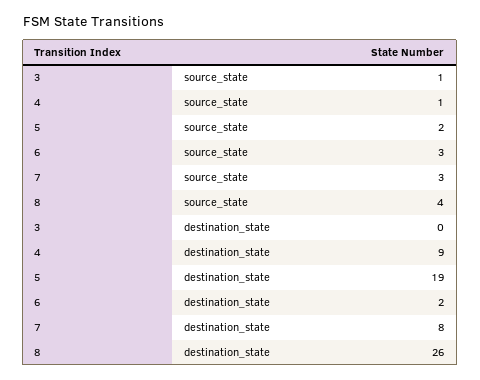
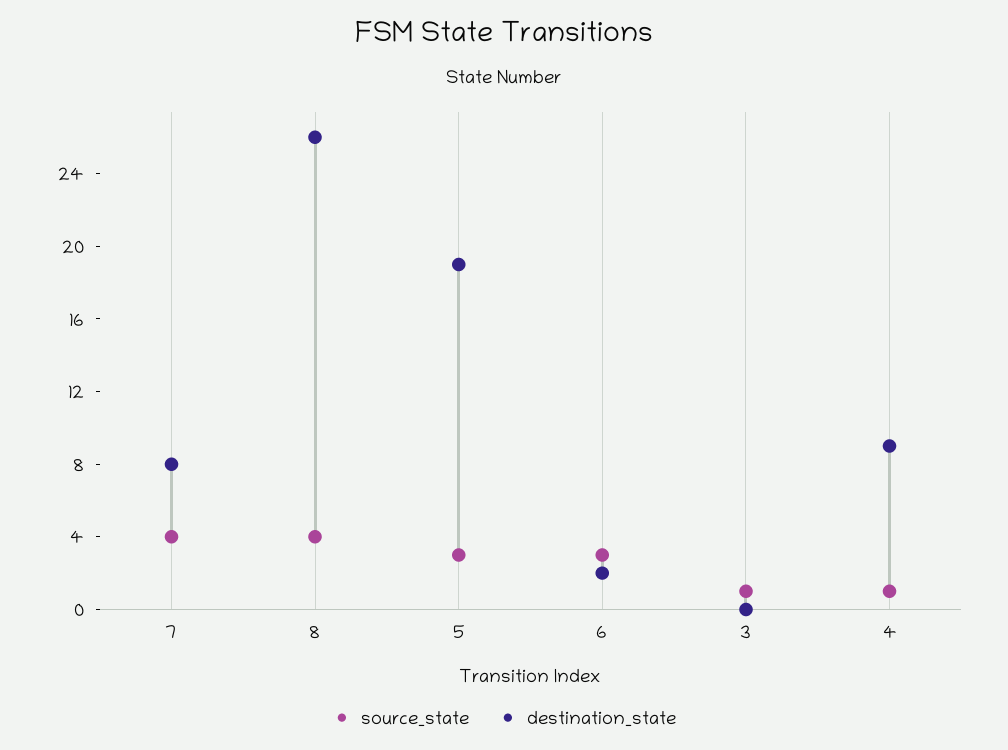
  {
    "source_state": {
      "3": 1,
      "4": 1,
-     "5": 2,
+     "5": 3,
      "6": 3,
-     "7": 3,
+     "7": 4,
      "8": 4
    },
    "destination_state": {
      "3": 0,
      "4": 9,
      "5": 19,
      "6": 2,
      "7": 8,
      "8": 26
    }
  }

